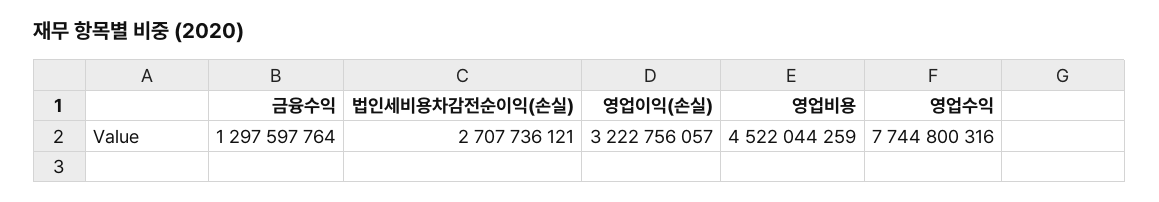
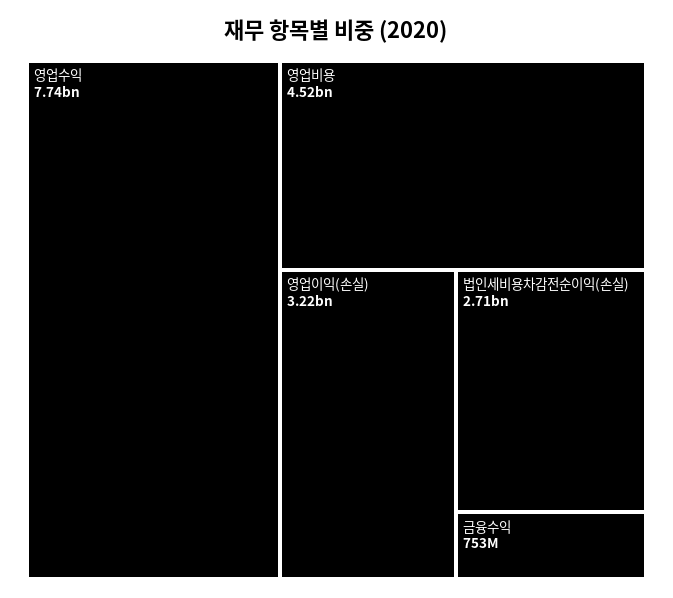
  {
-   "금융수익": 1297597764,
+   "금융수익": 753000000,
    "법인세비용차감전순이익(손실)": 2707736121,
    "영업이익(손실)": 3222756057,
    "영업비용": 4522044259,
    "영업수익": 7744800316
  }

